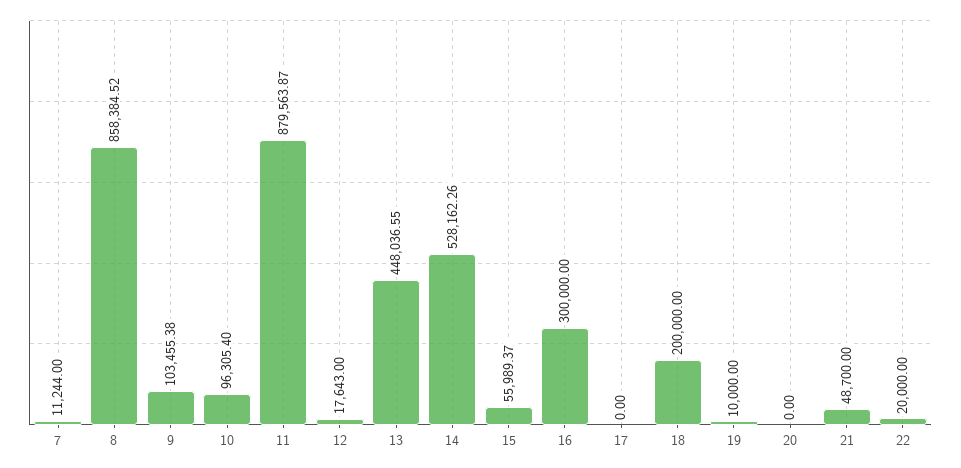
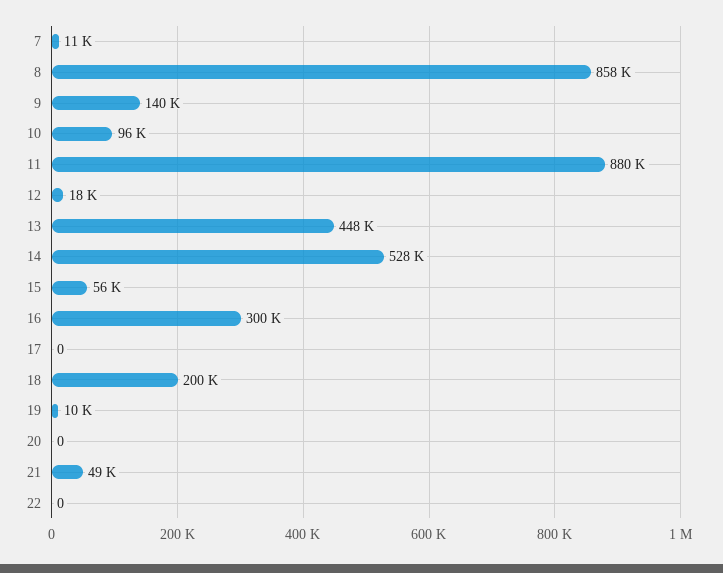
  {
    "7": 11244,
    "8": 858384.52,
-   "9": 103455.38,
+   "9": 140000,
    "10": 96305.4,
    "11": 879563.87,
    "12": 17643,
    "13": 448036.55,
    "14": 528162.26,
    "15": 55989.37,
    "16": 300000,
    "17": 0,
    "18": 200000,
    "19": 10000,
    "20": 0,
    "21": 48700,
-   "22": 20000
+   "22": 0
  }

